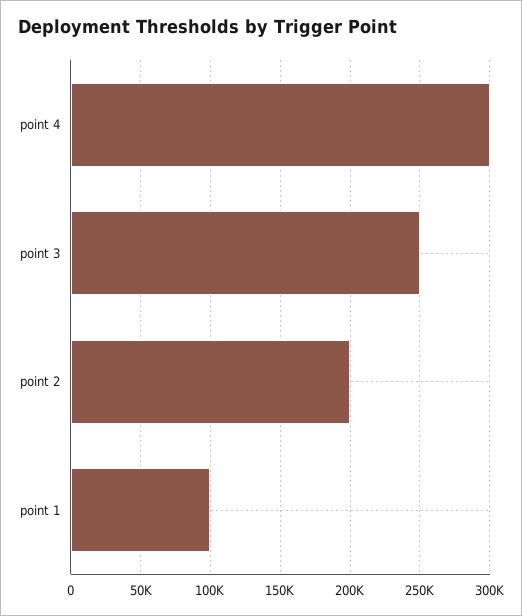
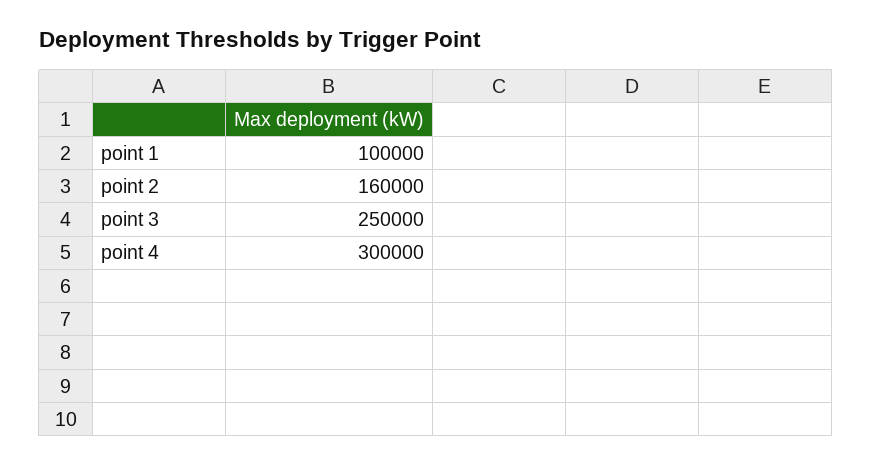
  {
    "point 4": 300000,
    "point 3": 250000,
-   "point 2": 200000,
+   "point 2": 160000,
    "point 1": 100000
  }

